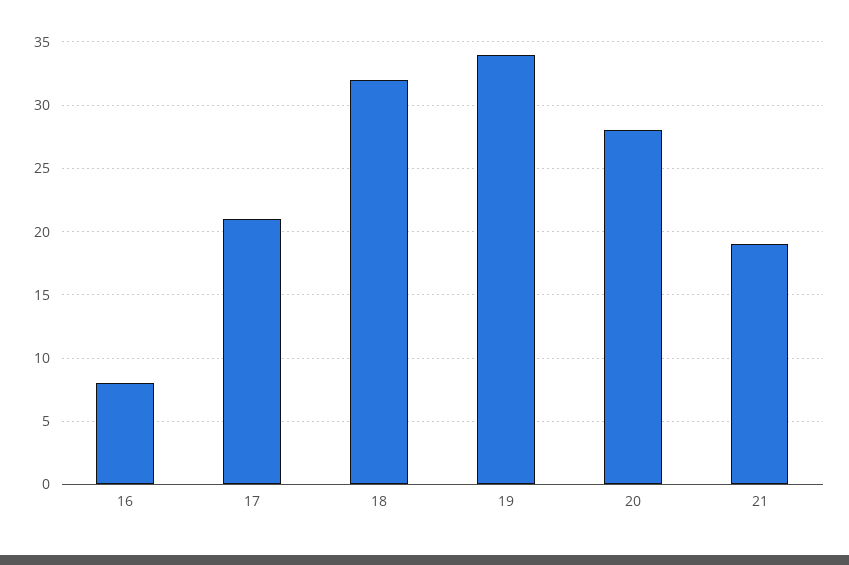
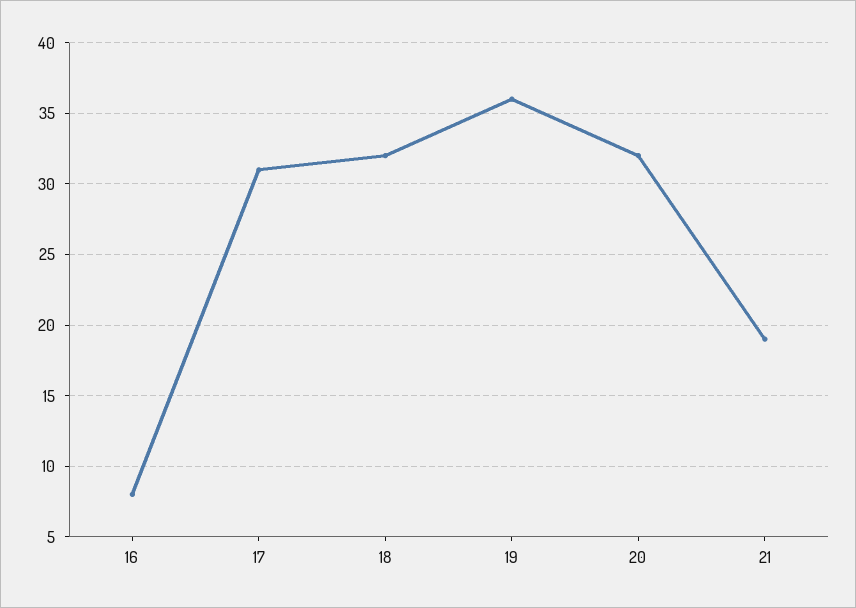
  {
    "16": 8,
-   "17": 21,
+   "17": 31,
    "18": 32,
-   "19": 34,
+   "19": 36,
-   "20": 28,
+   "20": 32,
    "21": 19
  }

